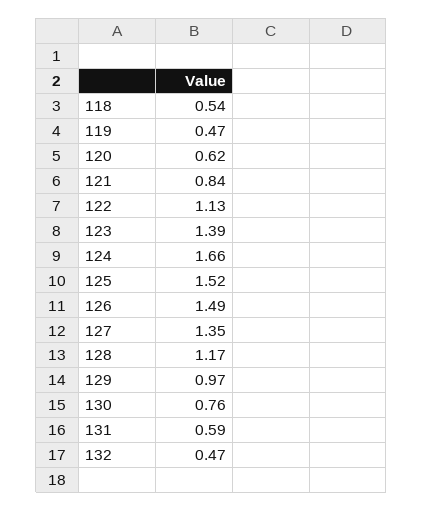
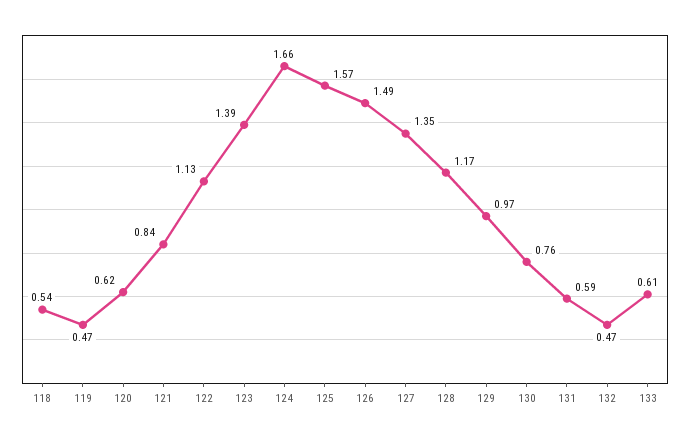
  {
    "118": 0.54,
    "119": 0.47,
    "120": 0.62,
    "121": 0.84,
    "122": 1.13,
    "123": 1.39,
    "124": 1.66,
-   "125": 1.52,
+   "125": 1.57,
    "126": 1.49,
    "127": 1.35,
    "128": 1.17,
    "129": 0.97,
    "130": 0.76,
    "131": 0.59,
-   "132": 0.47
+   "132": 0.47,
+   "133": 0.61
  }

